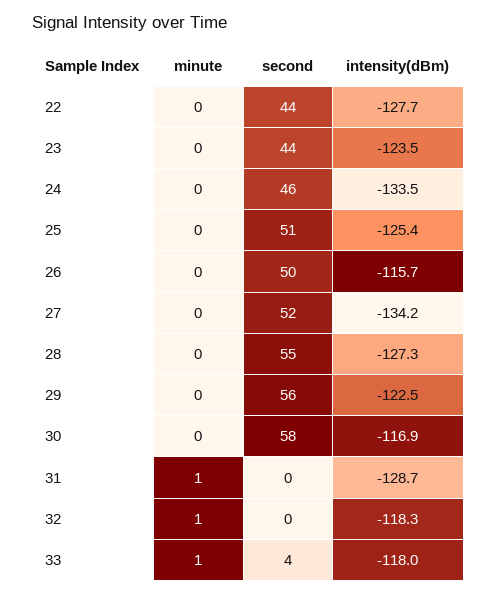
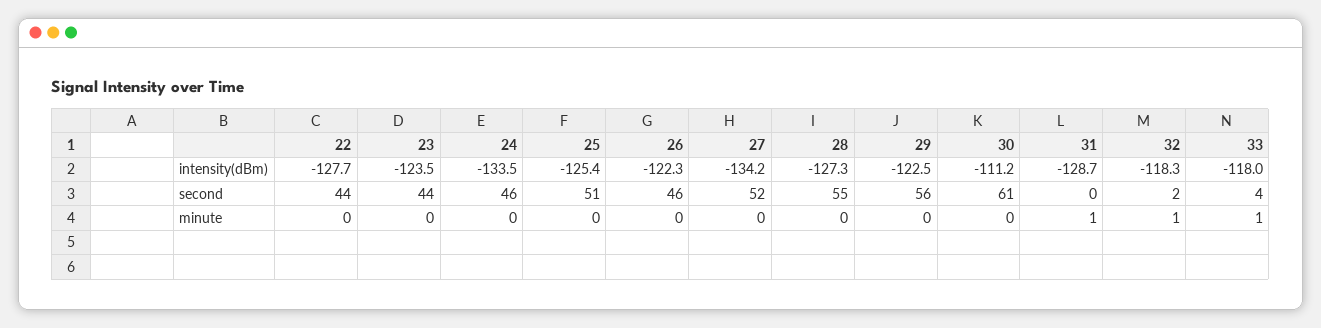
  {
    "minute": {
      "22": 0,
      "23": 0,
      "24": 0,
      "25": 0,
      "26": 0,
      "27": 0,
      "28": 0,
      "29": 0,
      "30": 0,
      "31": 1,
      "32": 1,
      "33": 1
    },
    "second": {
      "22": 44,
      "23": 44,
      "24": 46,
      "25": 51,
-     "26": 50,
+     "26": 46,
      "27": 52,
      "28": 55,
      "29": 56,
-     "30": 58,
+     "30": 61,
      "31": 0,
-     "32": 0,
+     "32": 2,
      "33": 4
    },
    "intensity(dBm)": {
      "22": -127.7,
      "23": -123.5,
      "24": -133.5,
      "25": -125.4,
-     "26": -115.7,
+     "26": -122.3,
      "27": -134.2,
      "28": -127.3,
      "29": -122.5,
-     "30": -116.9,
+     "30": -111.2,
      "31": -128.7,
      "32": -118.3,
      "33": -118
    }
  }

